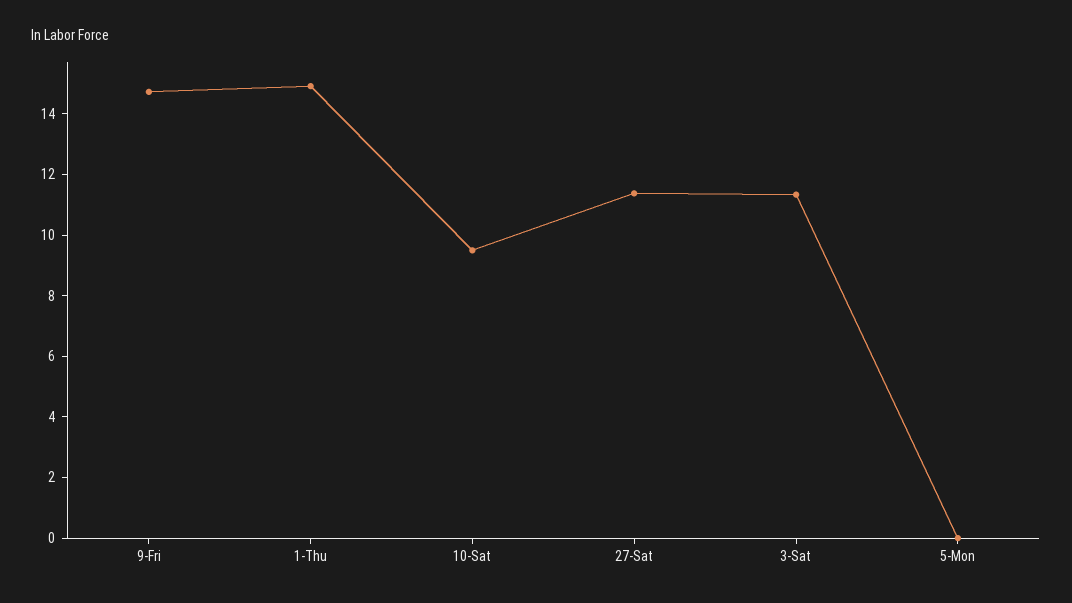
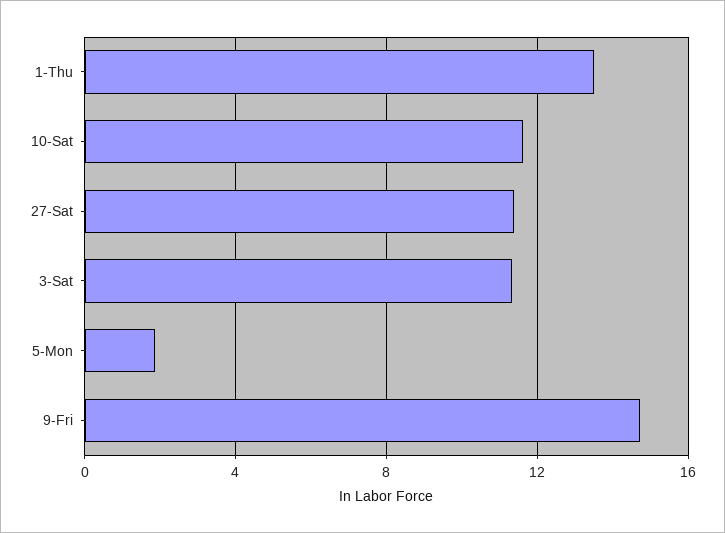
  {
    "9-Fri": 14.5,
-   "1-Thu": 15,
+   "1-Thu": 13.5,
-   "10-Sat": 9.5,
+   "10-Sat": 11.5,
    "27-Sat": 11.5,
    "3-Sat": 11.5,
-   "5-Mon": 0
+   "5-Mon": 2
  }

